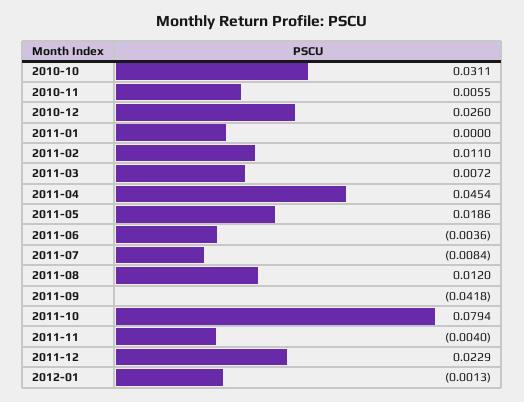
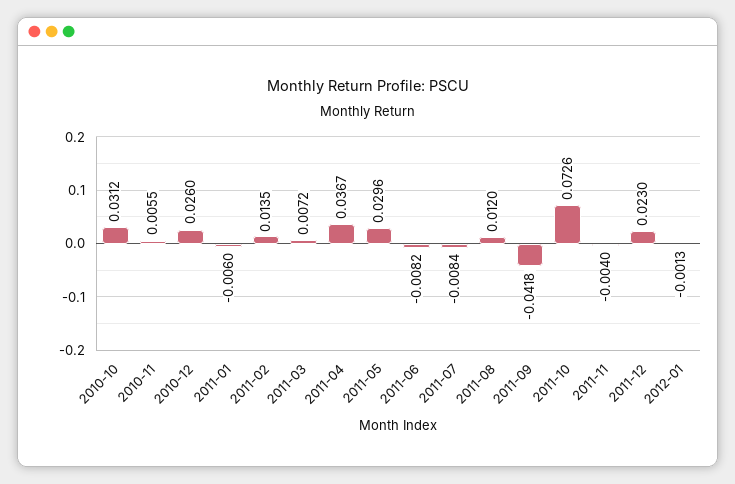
  {
-   "2010-10": 0.0311,
+   "2010-10": 0.0312,
    "2010-11": 0.0055,
    "2010-12": 0.026,
-   "2011-01": 0,
+   "2011-01": -0.006,
-   "2011-02": 0.011,
+   "2011-02": 0.0135,
    "2011-03": 0.0072,
-   "2011-04": 0.0454,
+   "2011-04": 0.0367,
-   "2011-05": 0.0186,
+   "2011-05": 0.0296,
-   "2011-06": -0.0036,
+   "2011-06": -0.0082,
    "2011-07": -0.0084,
    "2011-08": 0.012,
    "2011-09": -0.0418,
-   "2011-10": 0.0794,
+   "2011-10": 0.0726,
    "2011-11": -0.004,
-   "2011-12": 0.0229,
+   "2011-12": 0.023,
    "2012-01": -0.0013
  }

